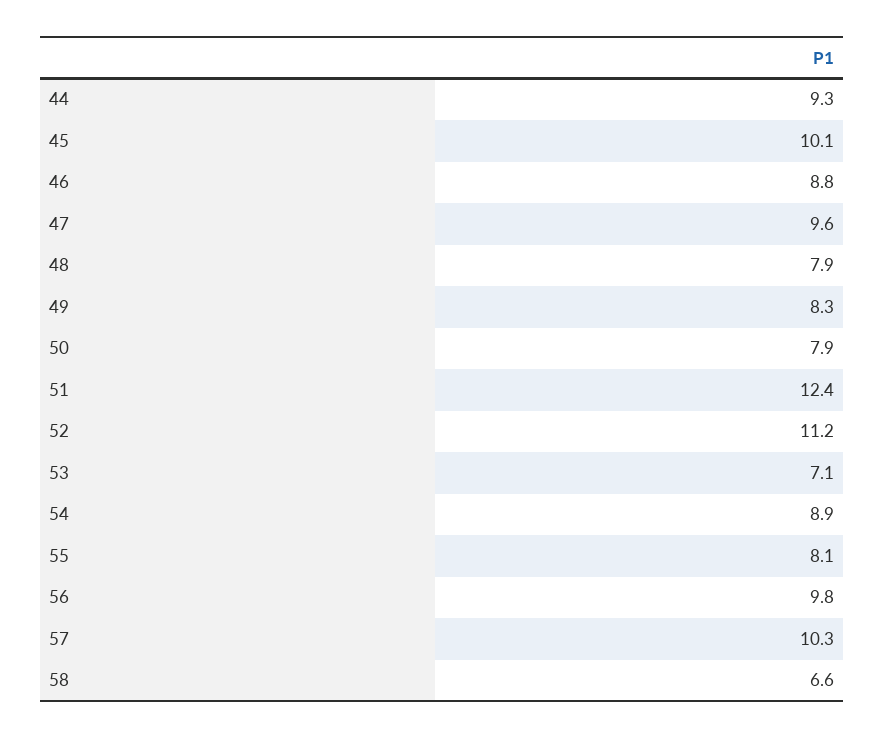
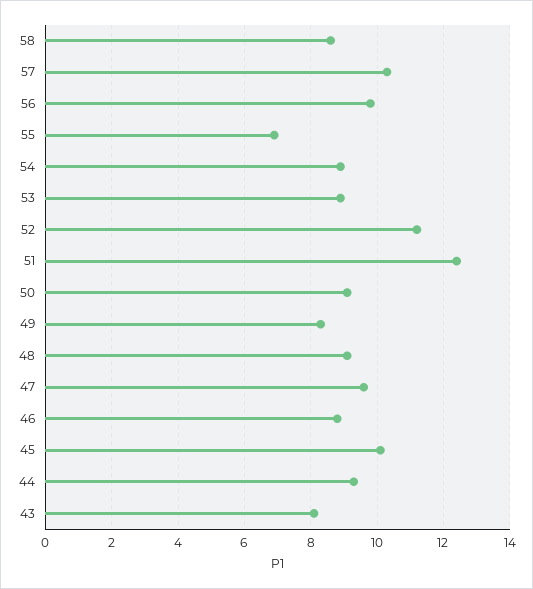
  {
    "44": 9.3,
    "45": 10.1,
    "46": 8.8,
    "47": 9.6,
-   "48": 7.9,
+   "48": 9,
    "49": 8.3,
-   "50": 7.9,
+   "50": 9,
    "51": 12.4,
    "52": 11.2,
-   "53": 7.1,
+   "53": 9,
    "54": 8.9,
-   "55": 8.1,
+   "55": 7,
    "56": 9.8,
    "57": 10.3,
-   "58": 6.6
+   "58": 8.5,
+   "43": 8
  }

